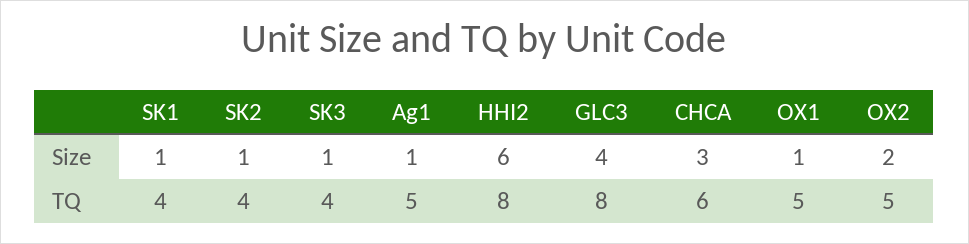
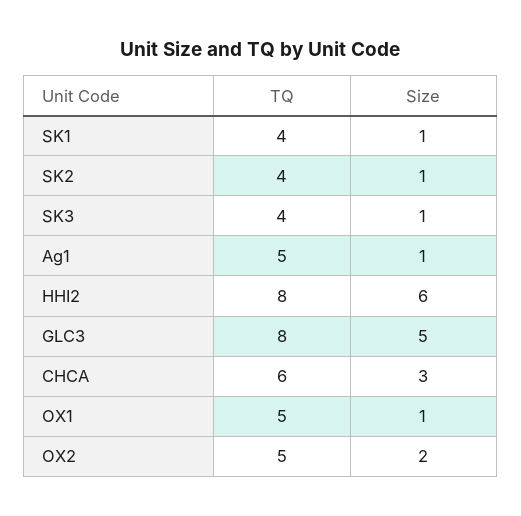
  {
    "SK1": {
      "Size": 1,
      "TQ": 4
    },
    "SK2": {
      "Size": 1,
      "TQ": 4
    },
    "SK3": {
      "Size": 1,
      "TQ": 4
    },
    "Ag1": {
      "Size": 1,
      "TQ": 5
    },
    "HHI2": {
      "Size": 6,
      "TQ": 8
    },
    "GLC3": {
-     "Size": 4,
+     "Size": 5,
      "TQ": 8
    },
    "CHCA": {
      "Size": 3,
      "TQ": 6
    },
    "OX1": {
      "Size": 1,
      "TQ": 5
    },
    "OX2": {
      "Size": 2,
      "TQ": 5
    }
  }

